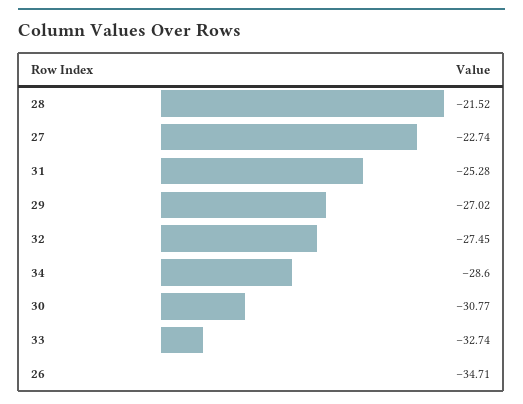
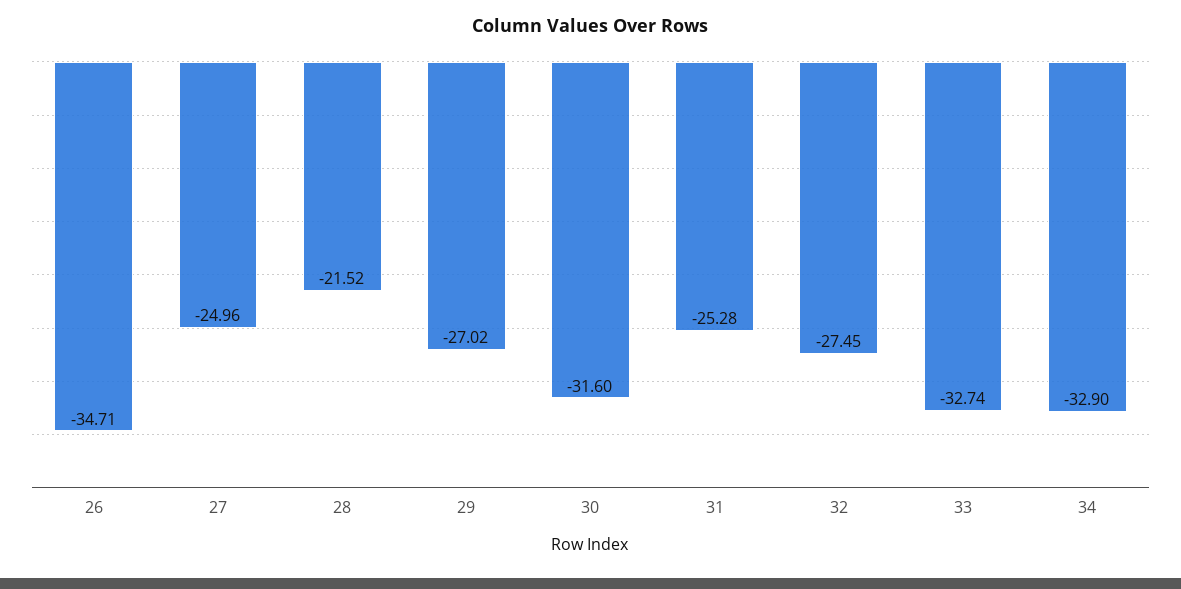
  {
    "28": -21.52,
-   "27": -22.74,
+   "27": -24.96,
    "31": -25.28,
    "29": -27.02,
    "32": -27.45,
-   "34": -28.6,
+   "34": -32.9,
-   "30": -30.77,
+   "30": -31.6,
    "33": -32.74,
    "26": -34.71
  }

